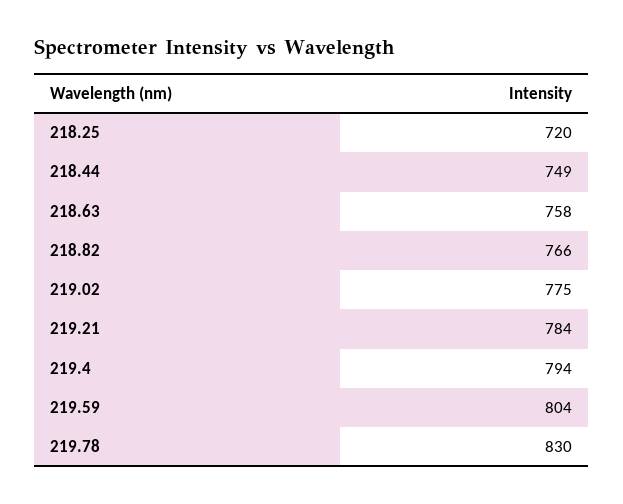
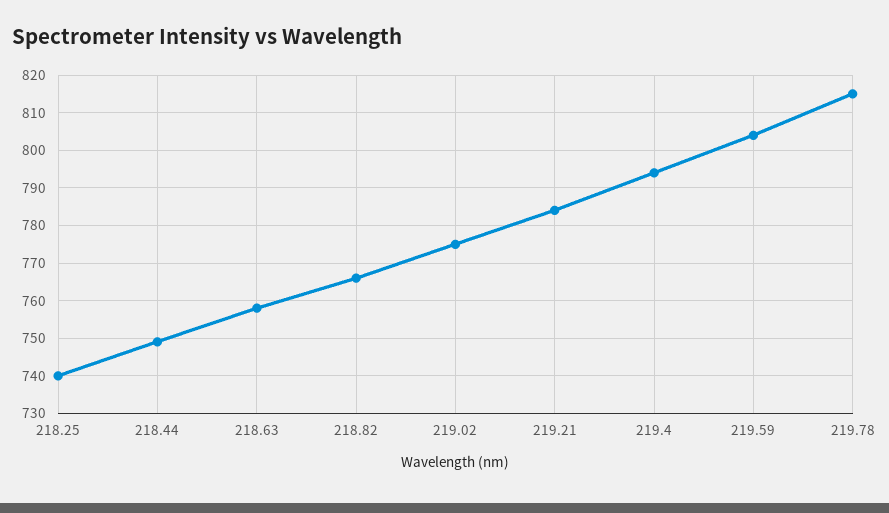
  {
-   "218.25": 720,
+   "218.25": 740,
    "218.44": 749,
    "218.63": 758,
    "218.82": 766,
    "219.02": 775,
    "219.21": 784,
    "219.4": 794,
    "219.59": 804,
-   "219.78": 830
+   "219.78": 815
  }

